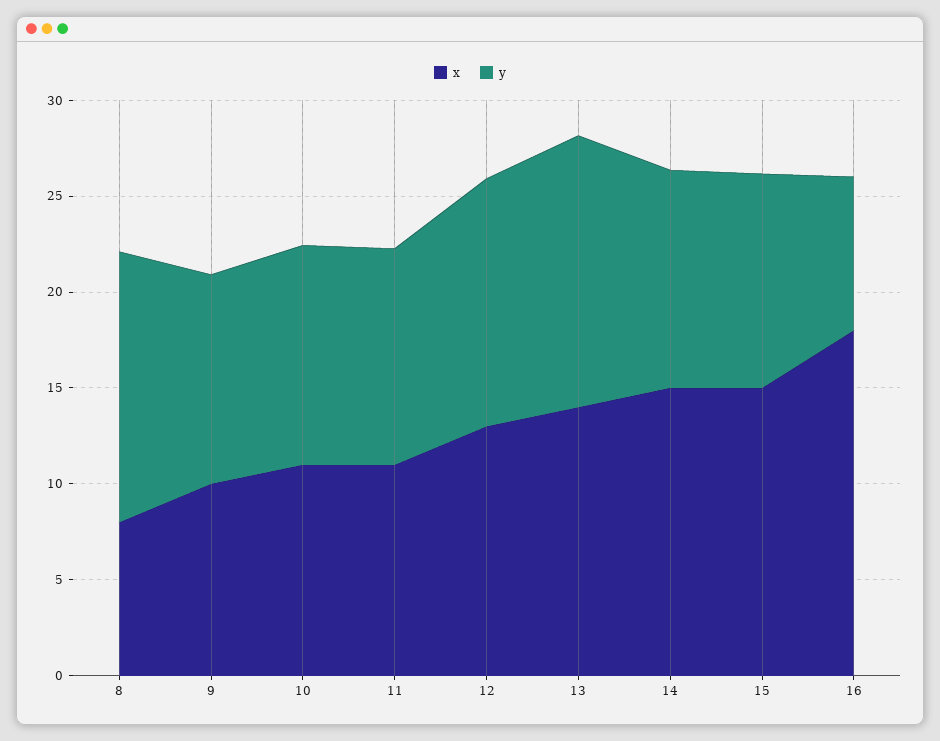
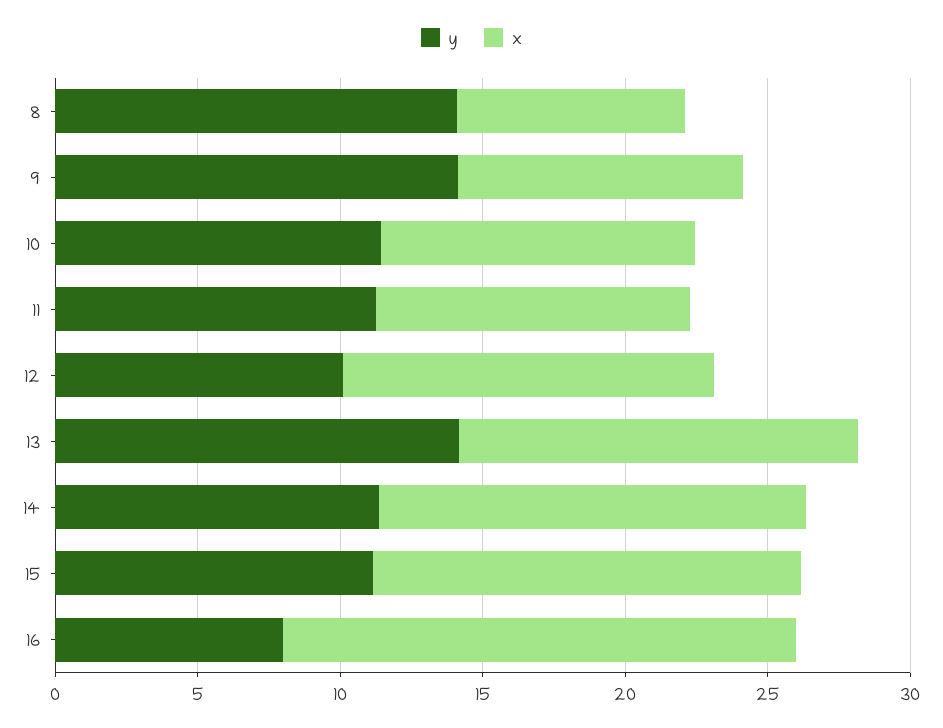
  {
    "x": {
      "8": 8,
      "9": 10,
      "10": 11,
      "11": 11,
      "12": 13,
      "13": 14,
      "14": 15,
      "15": 15,
      "16": 18
    },
    "y": {
      "8": 14,
-     "9": 11,
+     "9": 14,
      "10": 11,
      "11": 11,
-     "12": 13,
+     "12": 10,
      "13": 14,
      "14": 11,
      "15": 11,
      "16": 8
    }
  }

